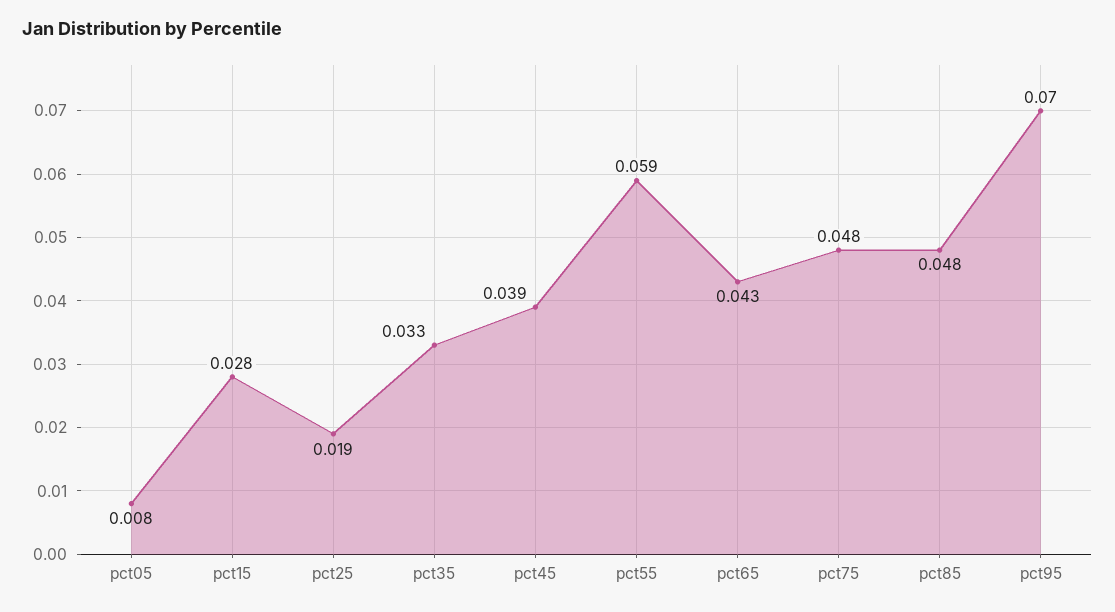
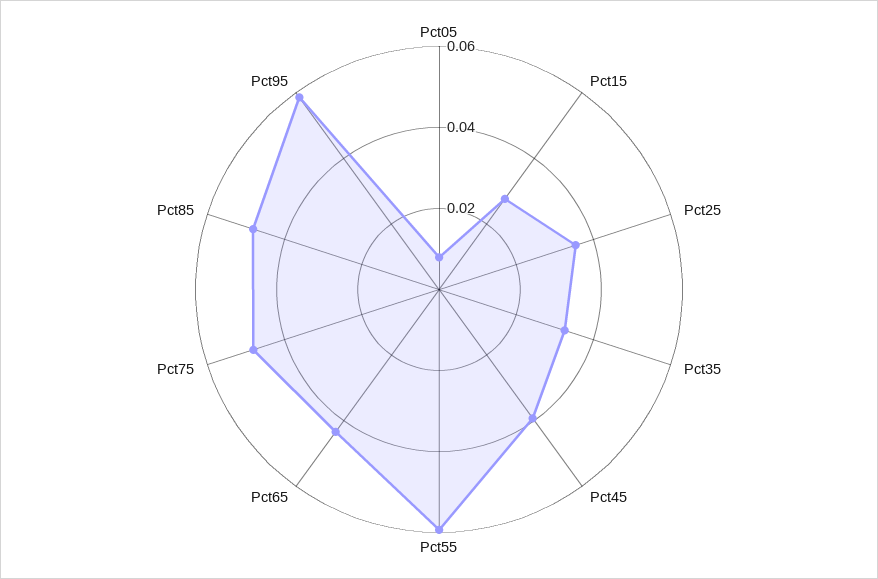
  {
    "pct05": 0.008,
    "pct15": 0.028,
-   "pct25": 0.019,
+   "pct25": 0.035,
    "pct35": 0.033,
    "pct45": 0.039,
    "pct55": 0.059,
    "pct65": 0.043,
    "pct75": 0.048,
    "pct85": 0.048,
-   "pct95": 0.07
+   "pct95": 0.06
  }

